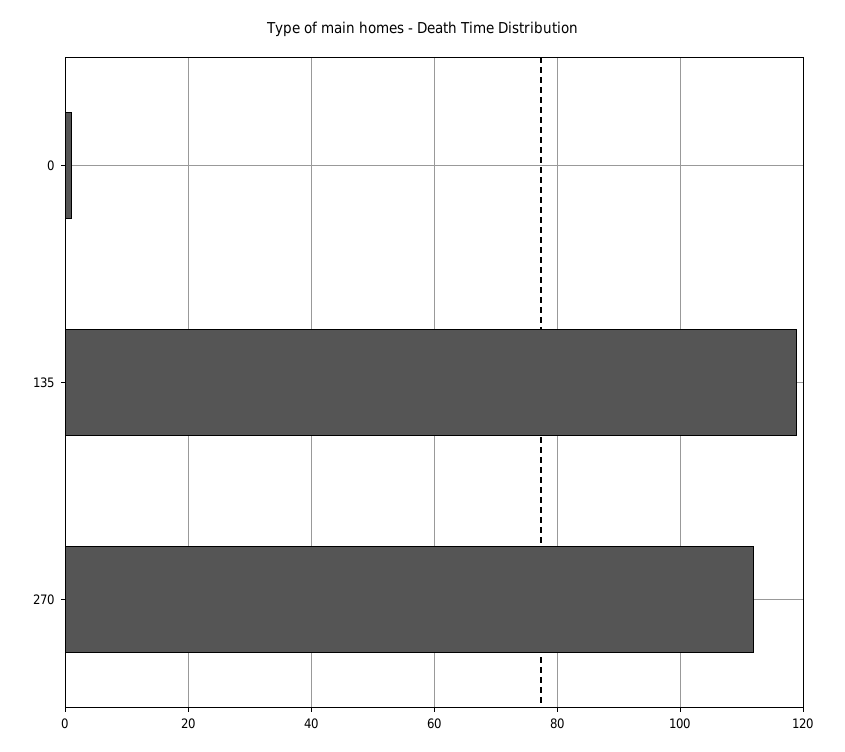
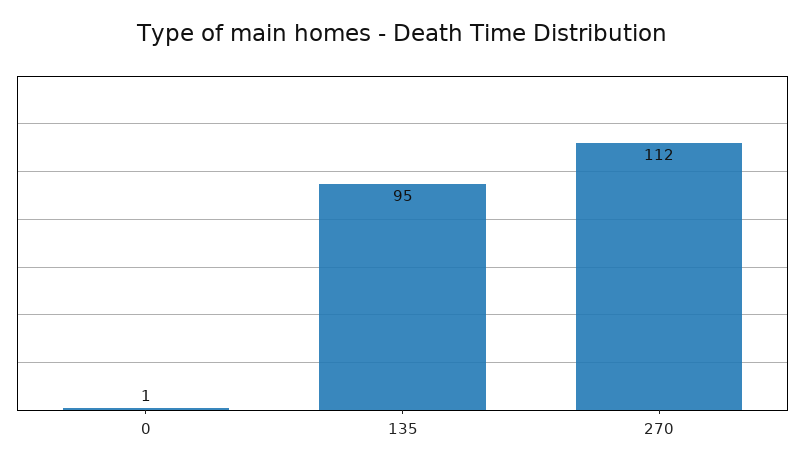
  {
    "0": 1,
-   "135": 120,
+   "135": 95,
    "270": 112
  }

